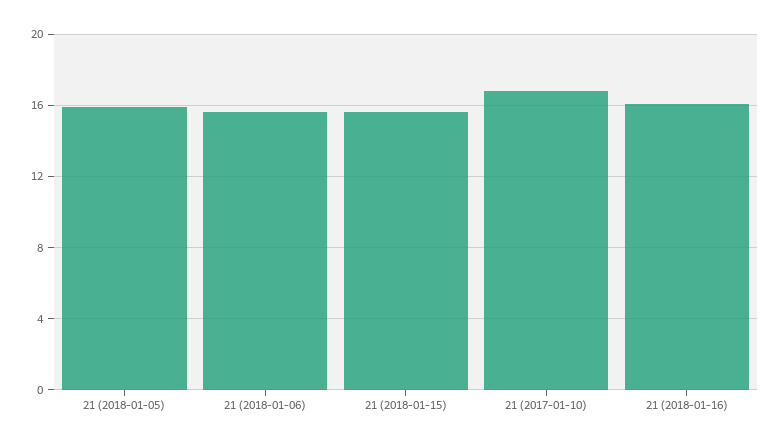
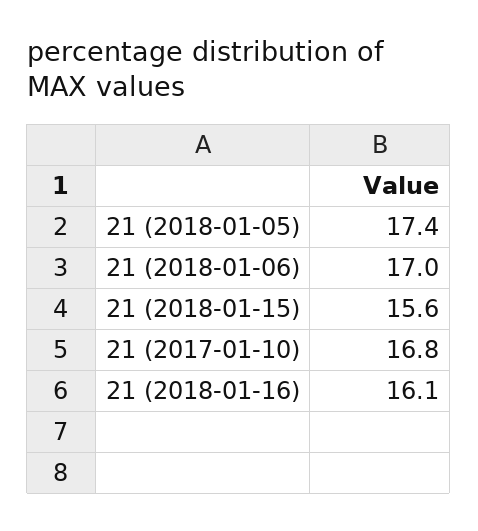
  {
-   "21 (2018-01-05)": 16,
+   "21 (2018-01-05)": 17.4,
-   "21 (2018-01-06)": 15.5,
+   "21 (2018-01-06)": 17,
    "21 (2018-01-15)": 15.6,
    "21 (2017-01-10)": 16.8,
    "21 (2018-01-16)": 16.1
  }

